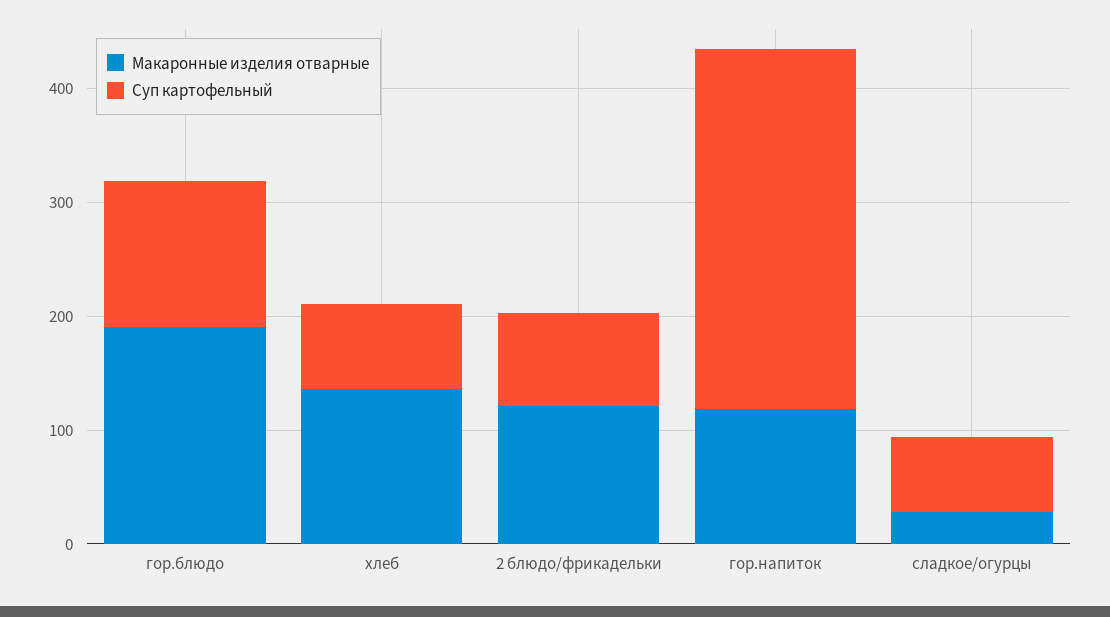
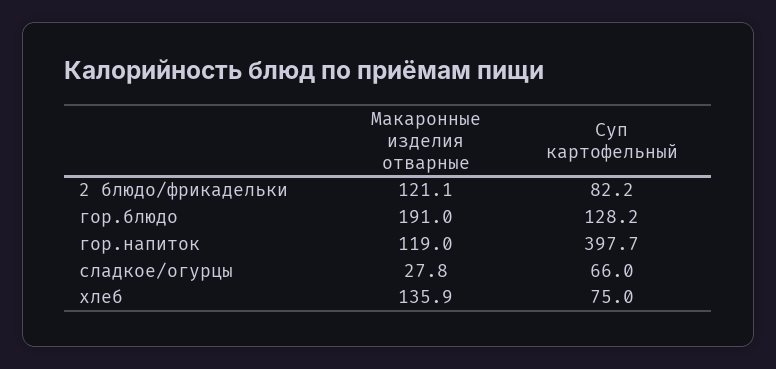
  {
    "Макаронные изделия отварные": {
      "гор.блюдо": 191,
      "хлеб": 135.9,
      "2 блюдо/фрикадельки": 121.1,
      "гор.напиток": 119,
      "сладкое/огурцы": 27.8
    },
    "Суп картофельный": {
      "гор.блюдо": 128.2,
      "хлеб": 75,
      "2 блюдо/фрикадельки": 82.2,
-     "гор.напиток": 320,
+     "гор.напиток": 397.7,
      "сладкое/огурцы": 66
    }
  }

